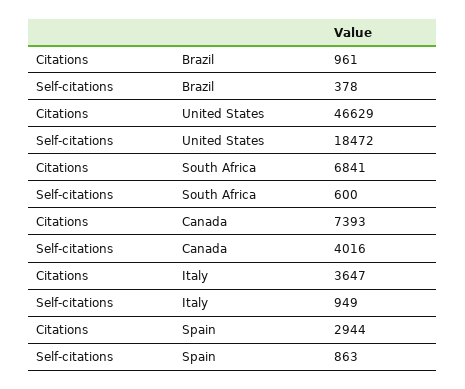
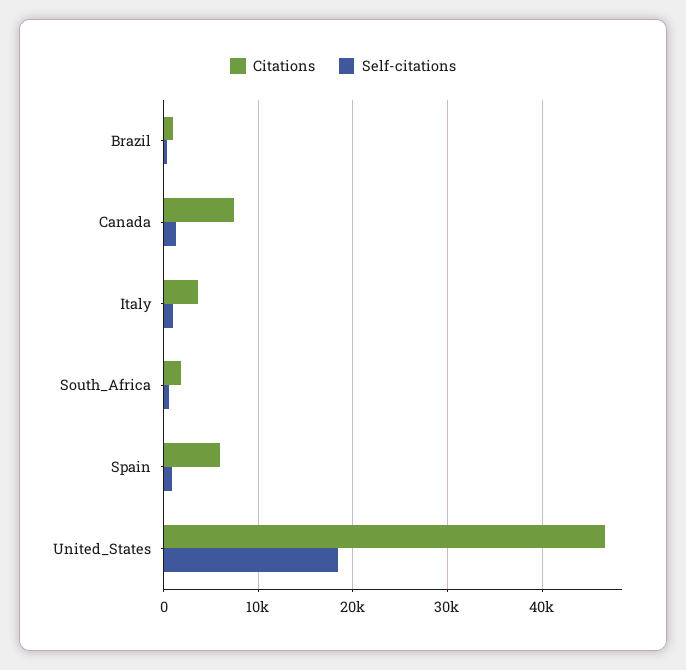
  {
    "Citations": {
      "Brazil": 961,
      "United States": 46629,
-     "South Africa": 6841,
+     "South Africa": 2000,
      "Canada": 7393,
      "Italy": 3647,
-     "Spain": 2944
+     "Spain": 6000
    },
    "Self-citations": {
      "Brazil": 378,
      "United States": 18472,
      "South Africa": 600,
-     "Canada": 4016,
+     "Canada": 1000,
      "Italy": 949,
      "Spain": 863
    }
  }

